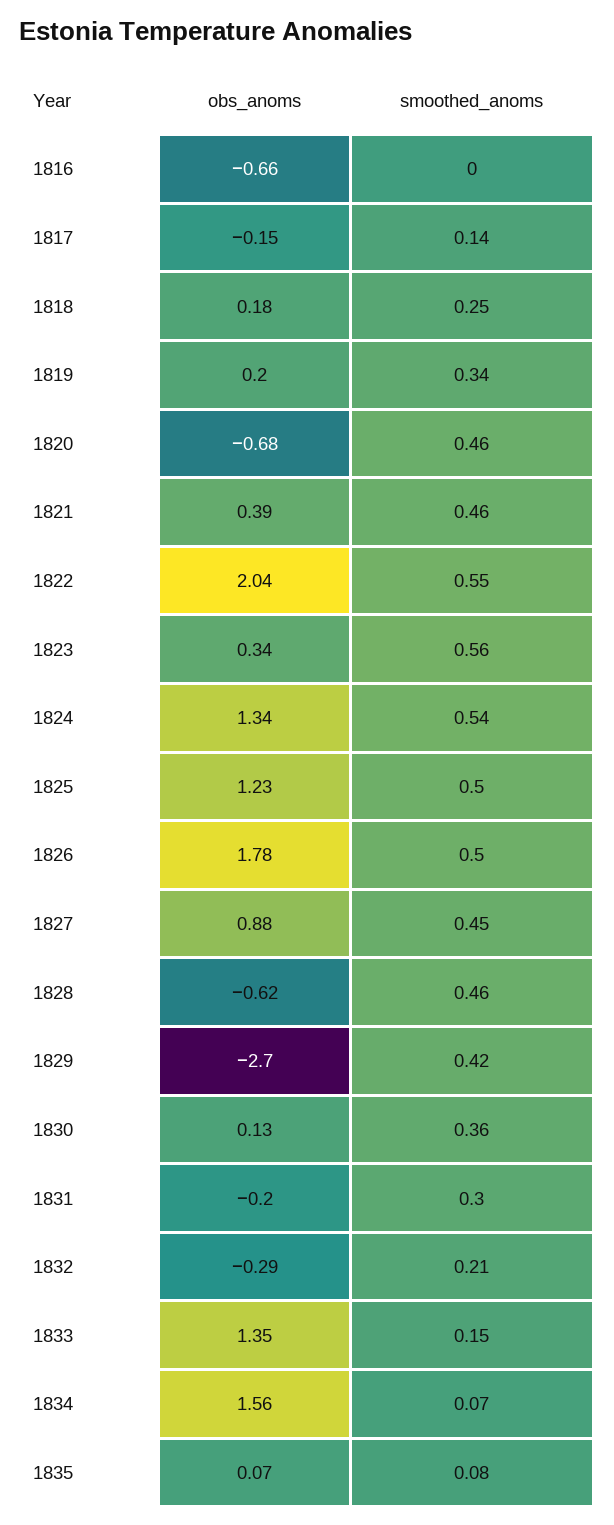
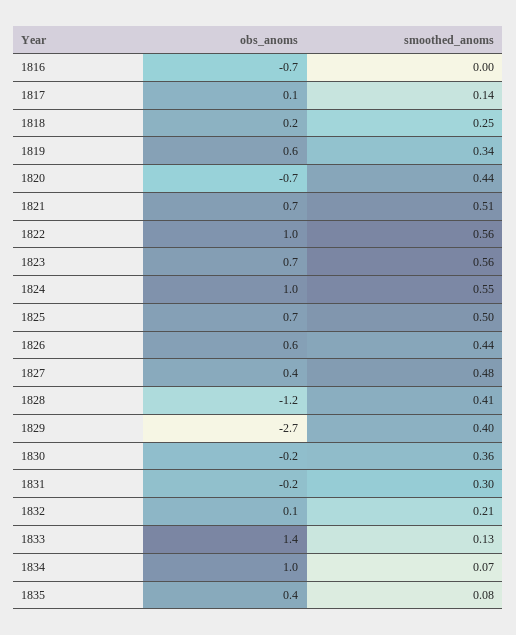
  {
    "obs_anoms": {
      "1816": -0.66,
-     "1817": -0.15,
+     "1817": 0.1,
      "1818": 0.18,
-     "1819": 0.2,
+     "1819": 0.6,
      "1820": -0.68,
-     "1821": 0.39,
+     "1821": 0.7,
-     "1822": 2.04,
+     "1822": 1,
-     "1823": 0.34,
+     "1823": 0.7,
-     "1824": 1.34,
+     "1824": 1,
-     "1825": 1.23,
+     "1825": 0.7,
-     "1826": 1.78,
+     "1826": 0.6,
-     "1827": 0.88,
+     "1827": 0.4,
-     "1828": -0.62,
+     "1828": -1.2,
      "1829": -2.7,
-     "1830": 0.13,
+     "1830": -0.2,
      "1831": -0.2,
-     "1832": -0.29,
+     "1832": 0.1,
      "1833": 1.35,
-     "1834": 1.56,
+     "1834": 1,
-     "1835": 0.07
+     "1835": 0.4
    },
    "smoothed_anoms": {
      "1816": 0,
      "1817": 0.14,
      "1818": 0.25,
      "1819": 0.34,
-     "1820": 0.46,
+     "1820": 0.44,
-     "1821": 0.46,
+     "1821": 0.51,
-     "1822": 0.55,
+     "1822": 0.56,
      "1823": 0.56,
-     "1824": 0.54,
+     "1824": 0.55,
      "1825": 0.5,
-     "1826": 0.5,
+     "1826": 0.44,
-     "1827": 0.45,
+     "1827": 0.48,
-     "1828": 0.46,
+     "1828": 0.41,
-     "1829": 0.42,
+     "1829": 0.4,
      "1830": 0.36,
      "1831": 0.3,
      "1832": 0.21,
-     "1833": 0.15,
+     "1833": 0.13,
      "1834": 0.07,
      "1835": 0.08
    }
  }

